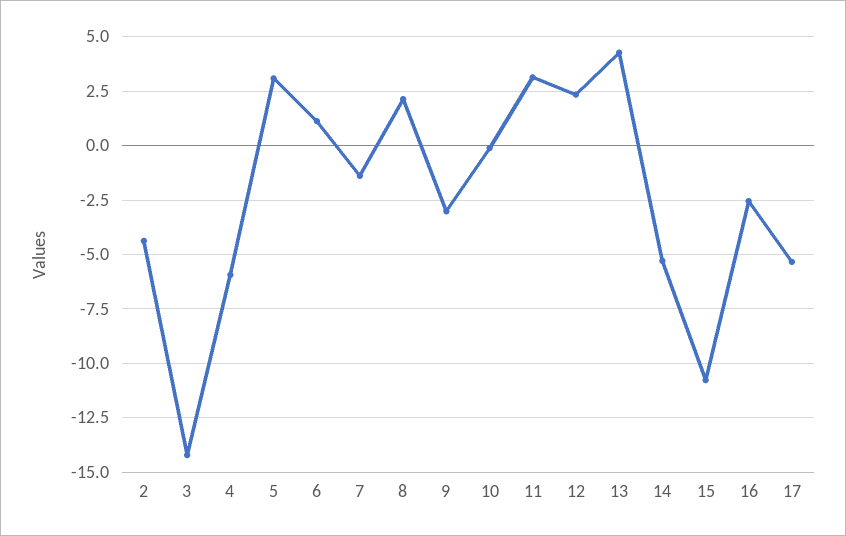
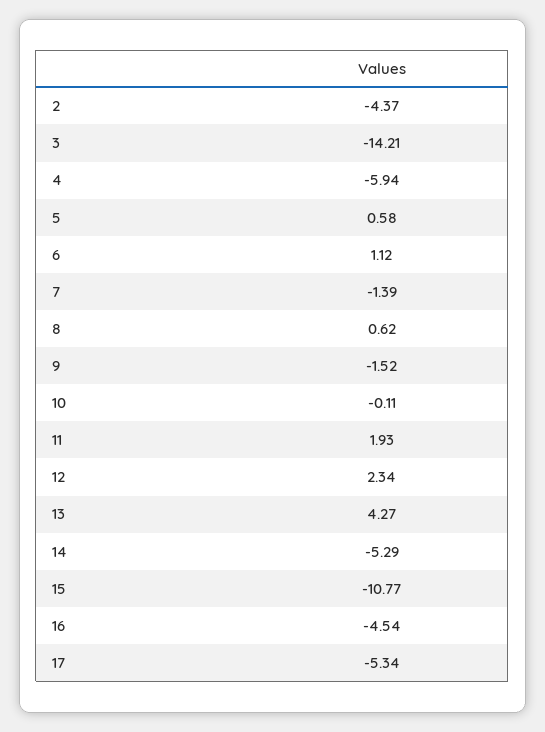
  {
    "2": -4.37,
    "3": -14.21,
    "4": -5.94,
-   "5": 3,
+   "5": 0.58,
    "6": 1.12,
    "7": -1.39,
-   "8": 2,
+   "8": 0.62,
-   "9": -3,
+   "9": -1.52,
    "10": -0.11,
-   "11": 3,
+   "11": 1.93,
    "12": 2.34,
    "13": 4.27,
    "14": -5.29,
    "15": -10.77,
-   "16": -2.5,
+   "16": -4.54,
    "17": -5.34
  }

